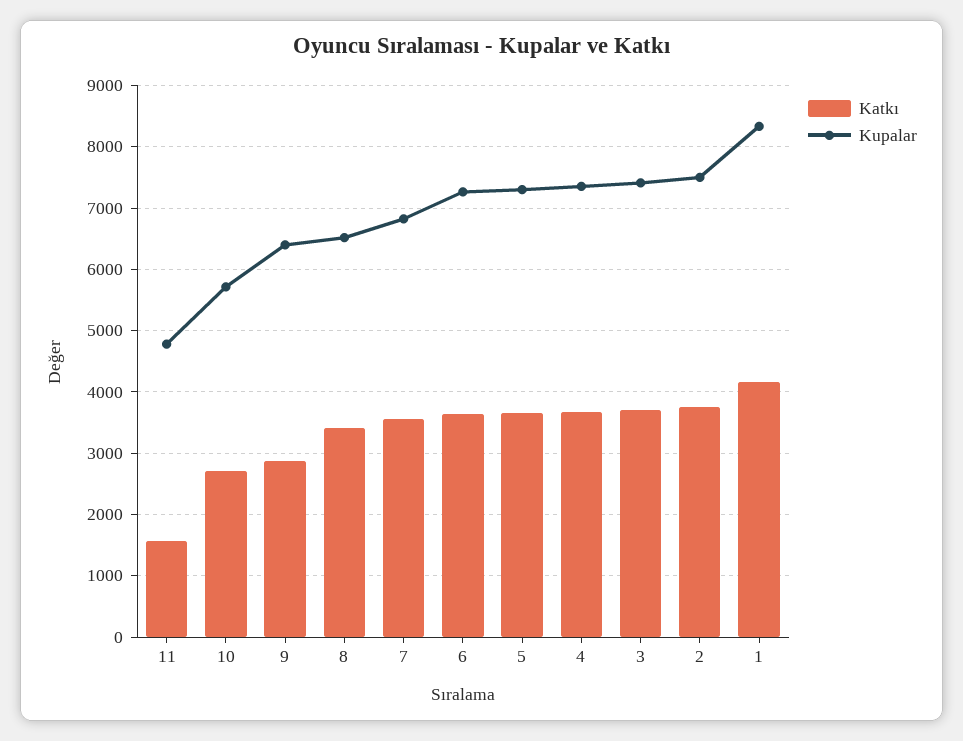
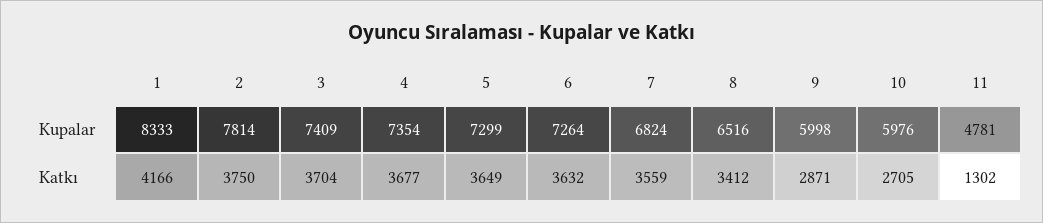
  {
    "Katkı": {
-     "11": 1600,
+     "11": 1302,
      "10": 2705,
      "9": 2871,
      "8": 3412,
      "7": 3559,
      "6": 3632,
      "5": 3649,
      "4": 3677,
      "3": 3704,
      "2": 3750,
      "1": 4166
    },
    "Kupalar": {
      "11": 4781,
-     "10": 5700,
+     "10": 5976,
-     "9": 6400,
+     "9": 5998,
      "8": 6516,
      "7": 6824,
      "6": 7264,
      "5": 7299,
      "4": 7354,
      "3": 7409,
-     "2": 7500,
+     "2": 7814,
      "1": 8333
    }
  }

